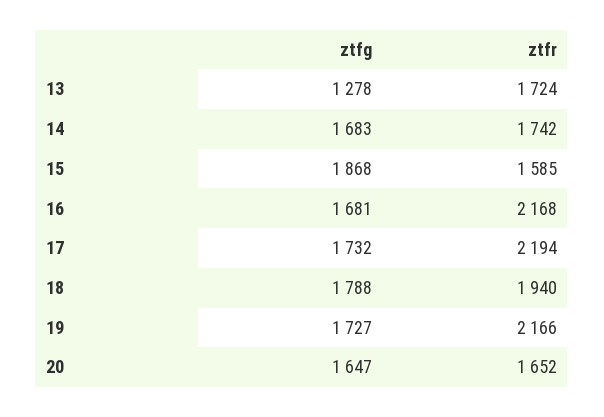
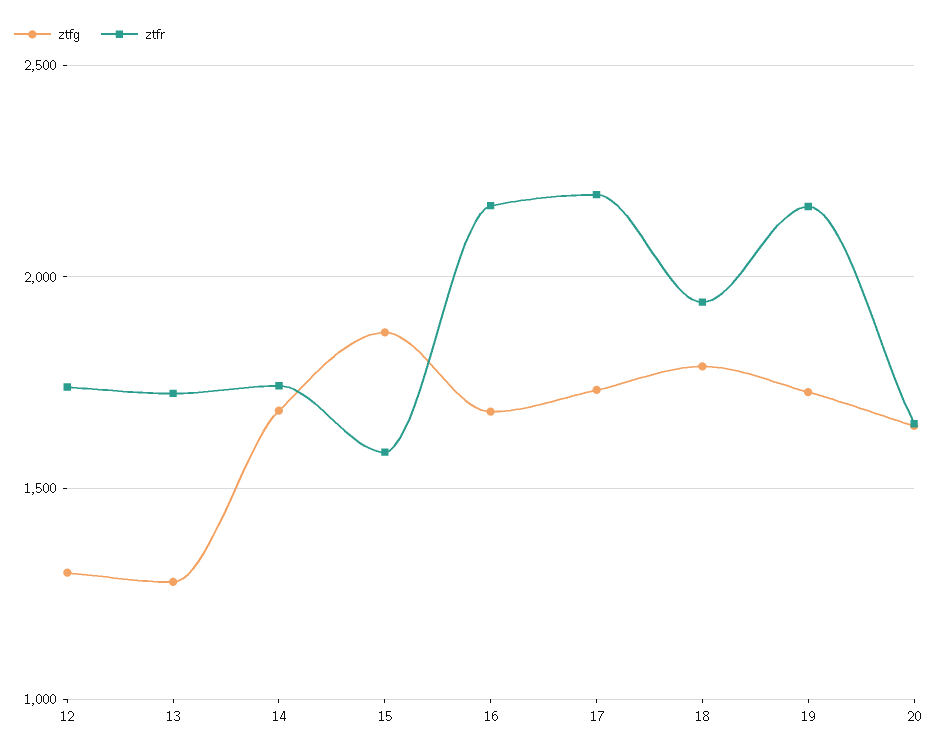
  {
    "ztfg": {
      "13": 1278,
      "14": 1683,
      "15": 1868,
      "16": 1681,
      "17": 1732,
      "18": 1788,
      "19": 1727,
-     "20": 1647
+     "20": 1647,
+     "12": 1300
    },
    "ztfr": {
      "13": 1724,
      "14": 1742,
      "15": 1585,
      "16": 2168,
      "17": 2194,
      "18": 1940,
      "19": 2166,
-     "20": 1652
+     "20": 1652,
+     "12": 1750
    }
  }

